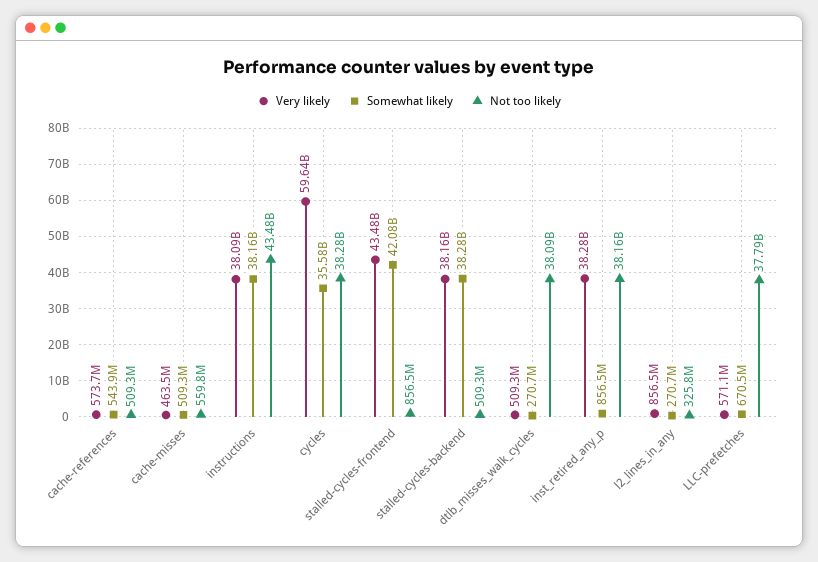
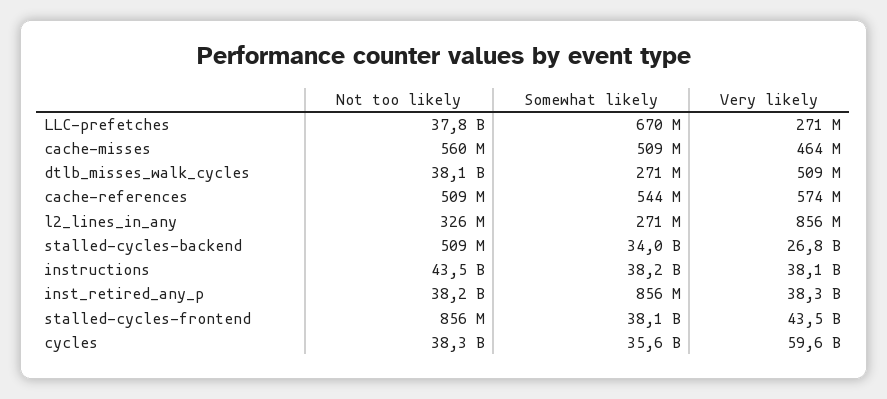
  {
    "Very likely": {
      "cache-references": 573700000,
      "cache-misses": 463500000,
      "instructions": 38090000000,
      "cycles": 59640000000,
      "stalled-cycles-frontend": 43480000000,
-     "stalled-cycles-backend": 38160000000,
+     "stalled-cycles-backend": 26800000000,
      "dtlb_misses_walk_cycles": 509300000,
      "inst_retired_any_p": 38280000000,
      "l2_lines_in_any": 856500000,
-     "LLC-prefetches": 571100000
+     "LLC-prefetches": 271000000
    },
    "Somewhat likely": {
      "cache-references": 543900000,
      "cache-misses": 509300000,
      "instructions": 38160000000,
      "cycles": 35580000000,
-     "stalled-cycles-frontend": 42080000000,
+     "stalled-cycles-frontend": 38100000000,
-     "stalled-cycles-backend": 38280000000,
+     "stalled-cycles-backend": 34000000000,
      "dtlb_misses_walk_cycles": 270700000,
      "inst_retired_any_p": 856500000,
      "l2_lines_in_any": 270700000,
      "LLC-prefetches": 670500000
    },
    "Not too likely": {
      "cache-references": 509300000,
      "cache-misses": 559800000,
      "instructions": 43480000000,
      "cycles": 38280000000,
      "stalled-cycles-frontend": 856500000,
      "stalled-cycles-backend": 509300000,
      "dtlb_misses_walk_cycles": 38090000000,
      "inst_retired_any_p": 38160000000,
      "l2_lines_in_any": 325800000,
      "LLC-prefetches": 37790000000
    }
  }

